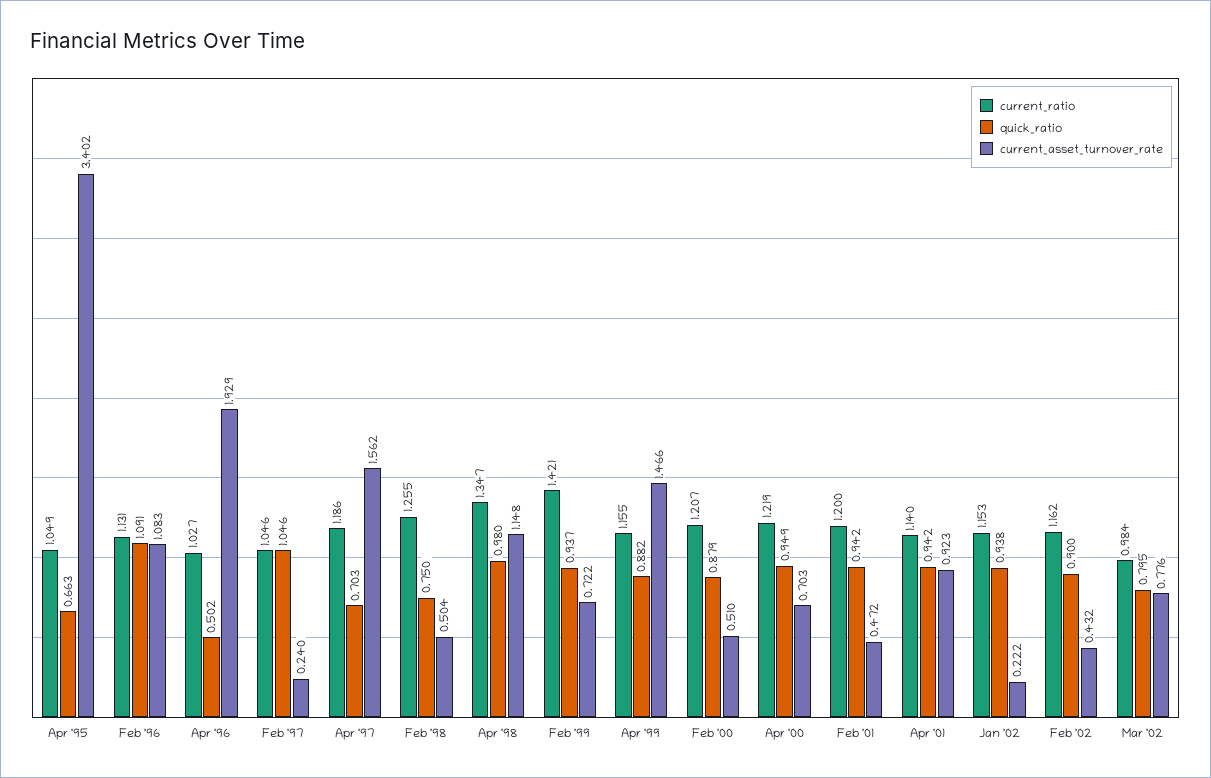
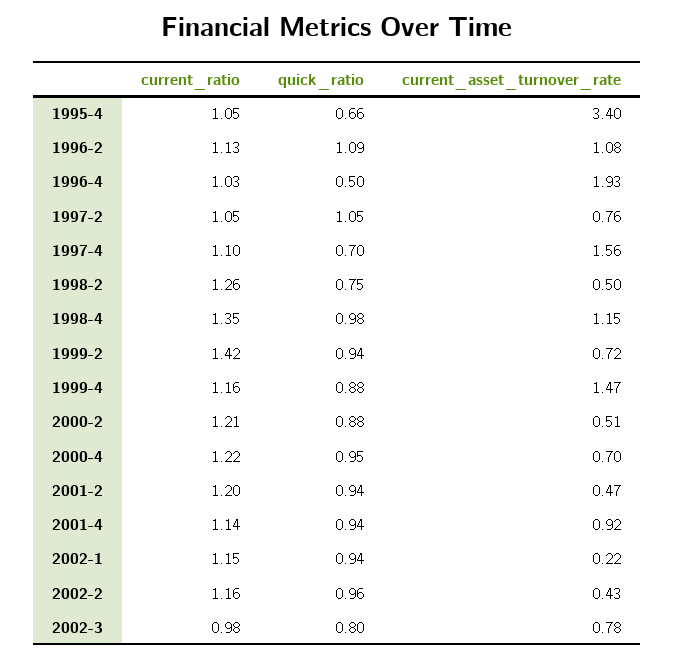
  {
    "current_ratio": {
      "Apr '95": 1.049,
      "Feb '96": 1.131,
      "Apr '96": 1.027,
      "Feb '97": 1.046,
-     "Apr '97": 1.186,
+     "Apr '97": 1.1,
      "Feb '98": 1.255,
      "Apr '98": 1.347,
      "Feb '99": 1.421,
      "Apr '99": 1.155,
      "Feb '00": 1.207,
      "Apr '00": 1.219,
      "Feb '01": 1.2,
      "Apr '01": 1.14,
      "Jan '02": 1.153,
      "Feb '02": 1.162,
      "Mar '02": 0.984
    },
    "quick_ratio": {
      "Apr '95": 0.663,
      "Feb '96": 1.091,
      "Apr '96": 0.502,
      "Feb '97": 1.046,
      "Apr '97": 0.703,
      "Feb '98": 0.75,
      "Apr '98": 0.98,
      "Feb '99": 0.937,
      "Apr '99": 0.882,
      "Feb '00": 0.879,
      "Apr '00": 0.949,
      "Feb '01": 0.942,
      "Apr '01": 0.942,
      "Jan '02": 0.938,
-     "Feb '02": 0.9,
+     "Feb '02": 0.96,
      "Mar '02": 0.795
    },
    "current_asset_turnover_rate": {
      "Apr '95": 3.402,
      "Feb '96": 1.083,
      "Apr '96": 1.929,
-     "Feb '97": 0.24,
+     "Feb '97": 0.76,
      "Apr '97": 1.562,
      "Feb '98": 0.504,
      "Apr '98": 1.148,
      "Feb '99": 0.722,
      "Apr '99": 1.466,
      "Feb '00": 0.51,
      "Apr '00": 0.703,
      "Feb '01": 0.472,
      "Apr '01": 0.923,
      "Jan '02": 0.222,
      "Feb '02": 0.432,
      "Mar '02": 0.776
    }
  }

